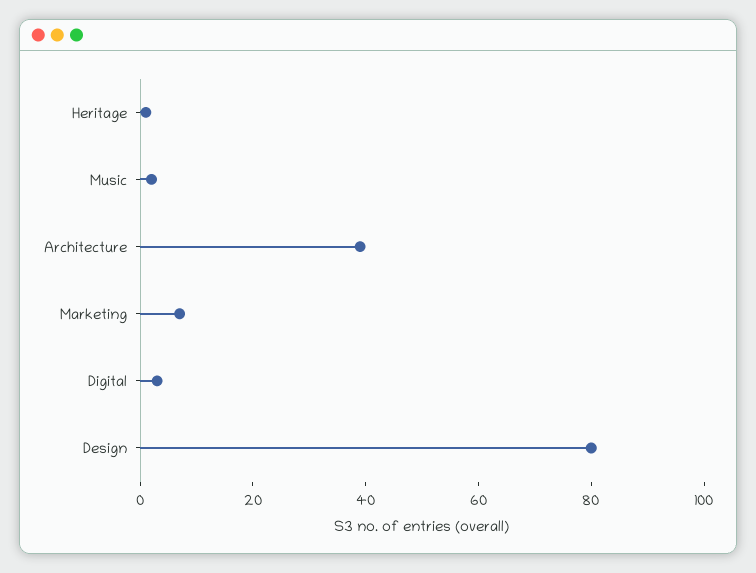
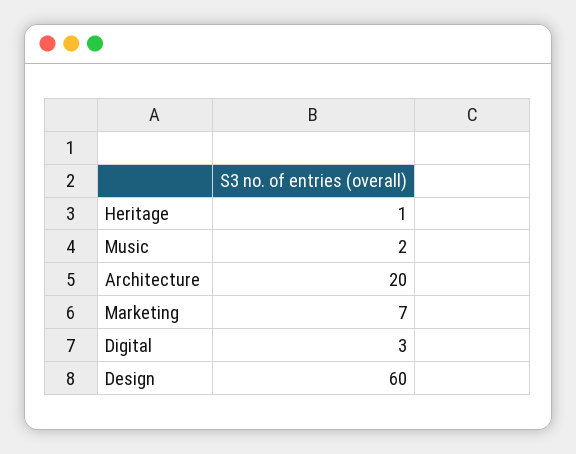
  {
    "Heritage": 1,
    "Music": 2,
-   "Architecture": 40,
+   "Architecture": 20,
    "Marketing": 7,
    "Digital": 3,
-   "Design": 80
+   "Design": 60
  }

